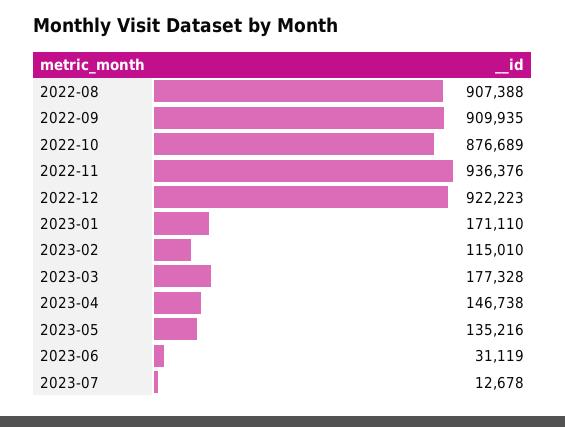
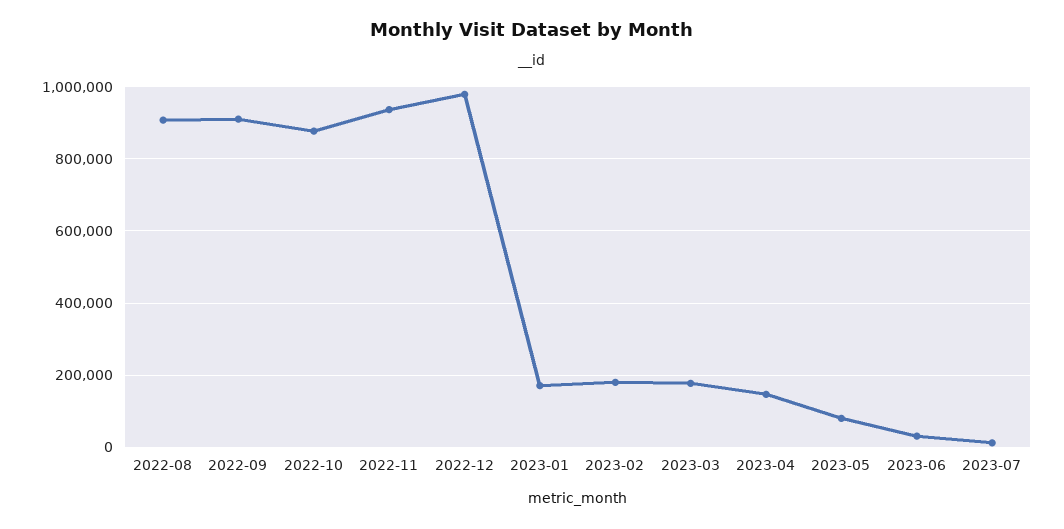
  {
    "2022-08": 907388,
    "2022-09": 909935,
    "2022-10": 876689,
    "2022-11": 936376,
-   "2022-12": 922223,
+   "2022-12": 980000,
    "2023-01": 171110,
-   "2023-02": 115010,
+   "2023-02": 180000,
    "2023-03": 177328,
    "2023-04": 146738,
-   "2023-05": 135216,
+   "2023-05": 80000,
    "2023-06": 31119,
    "2023-07": 12678
  }

